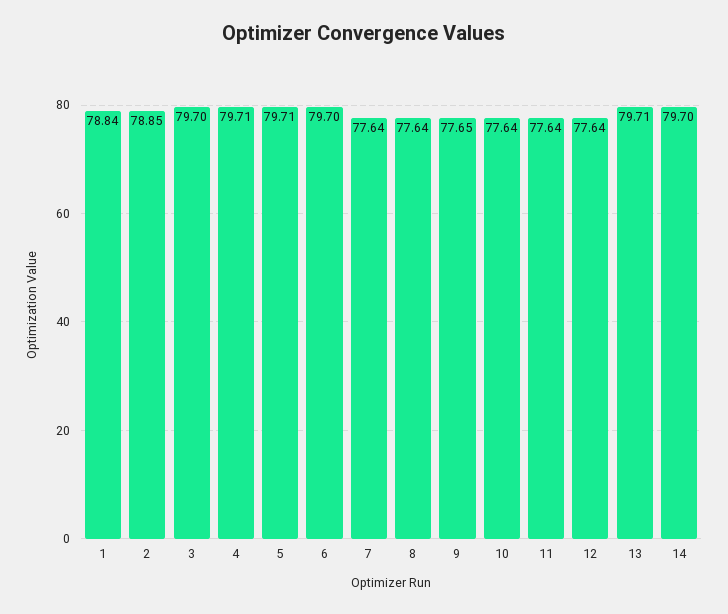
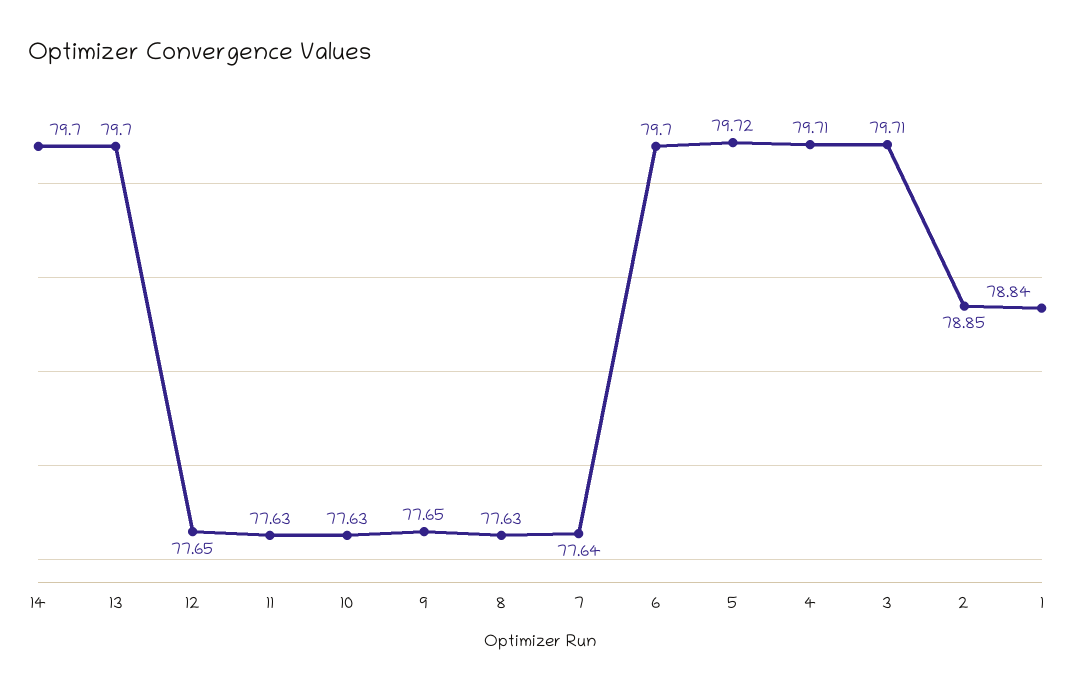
  {
    "1": 78.84,
    "2": 78.85,
-   "3": 79.7,
+   "3": 79.71,
    "4": 79.71,
-   "5": 79.71,
+   "5": 79.72,
    "6": 79.7,
    "7": 77.64,
-   "8": 77.64,
+   "8": 77.63,
    "9": 77.65,
-   "10": 77.64,
+   "10": 77.63,
-   "11": 77.64,
+   "11": 77.63,
-   "12": 77.64,
+   "12": 77.65,
-   "13": 79.71,
+   "13": 79.7,
    "14": 79.7
  }

